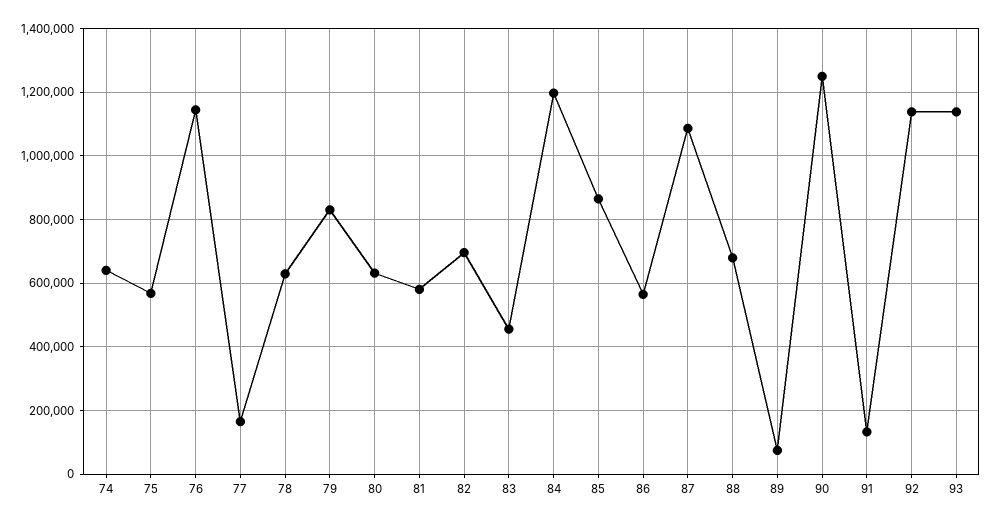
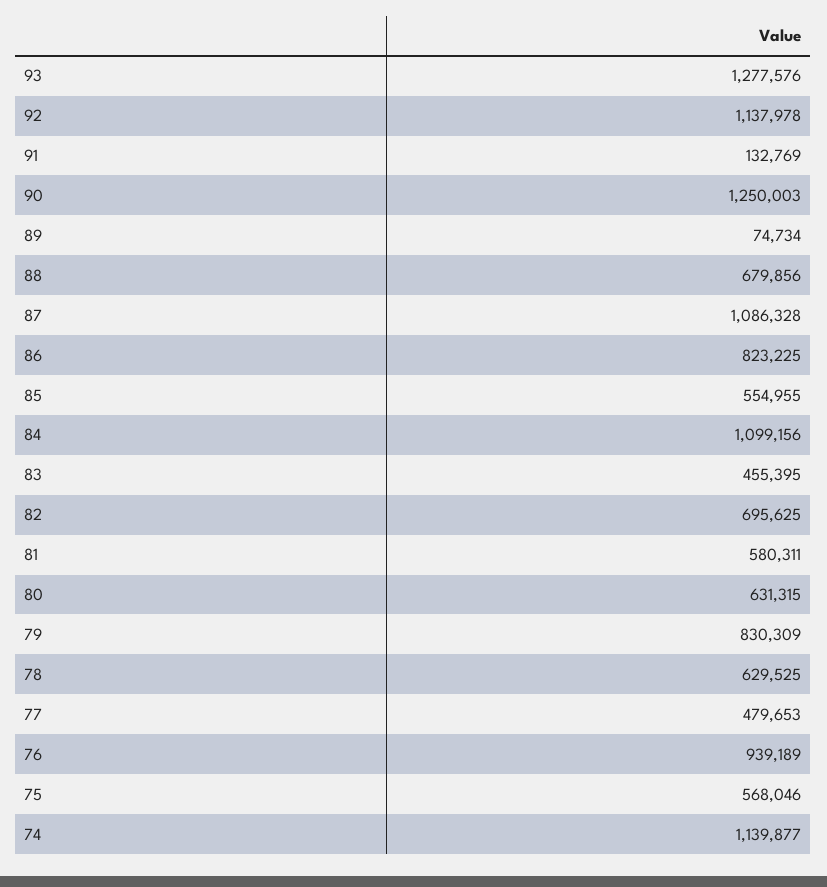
  {
-   "74": 640000,
+   "74": 1139877,
    "75": 568046,
-   "76": 1140000,
+   "76": 939189,
-   "77": 160000,
+   "77": 479653,
    "78": 629525,
    "79": 830309,
    "80": 631315,
    "81": 580311,
    "82": 695625,
    "83": 455395,
-   "84": 1200000,
+   "84": 1099156,
-   "85": 860000,
+   "85": 554955,
-   "86": 560000,
+   "86": 823225,
    "87": 1086328,
    "88": 679856,
    "89": 74734,
    "90": 1250003,
    "91": 132769,
    "92": 1137978,
-   "93": 1140000
+   "93": 1277576
  }

